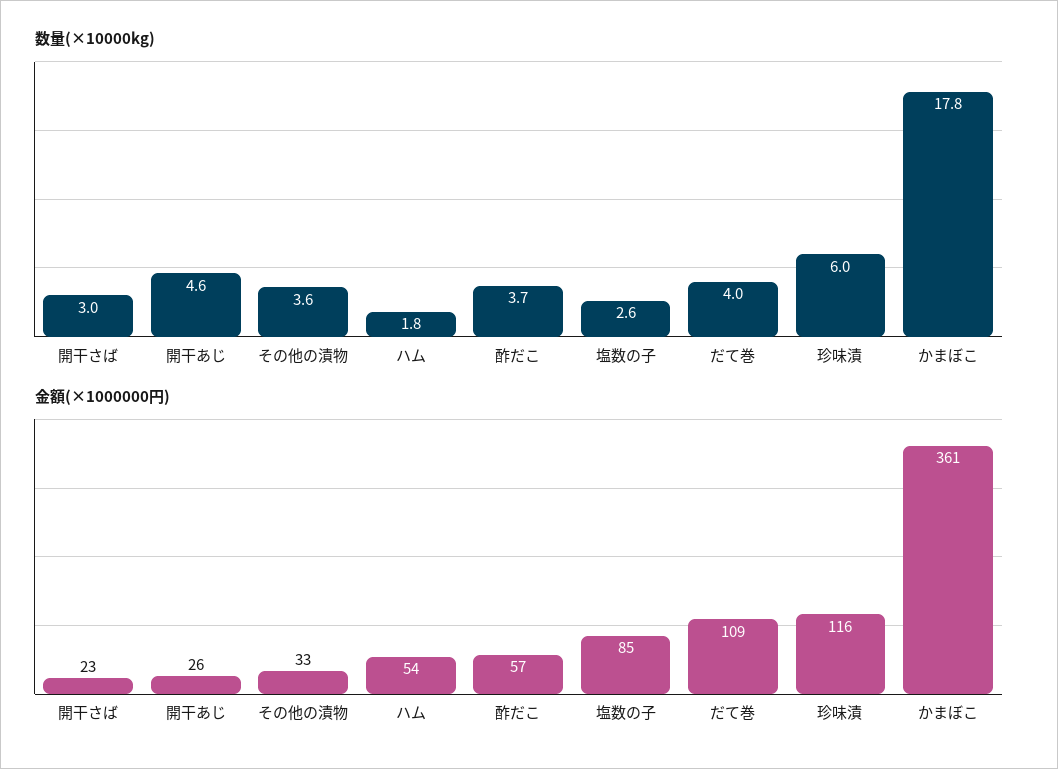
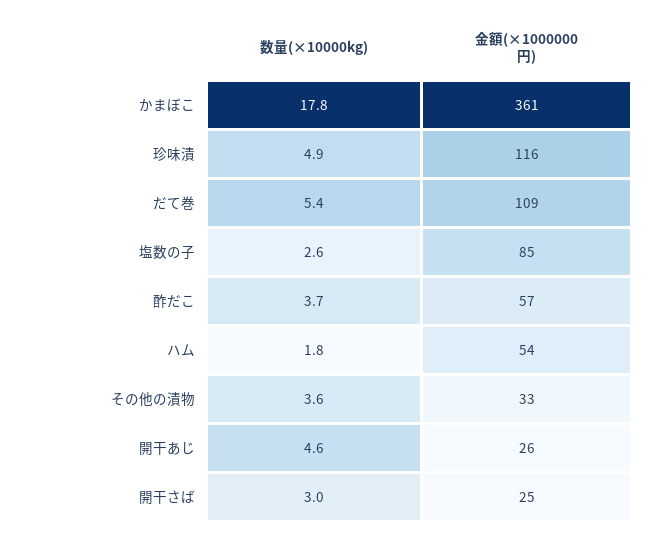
  {
    "数量(×10000kg)": {
      "開干さば": 3,
      "開干あじ": 4.6,
      "その他の漬物": 3.6,
      "ハム": 1.8,
      "酢だこ": 3.7,
      "塩数の子": 2.6,
-     "だて巻": 4,
+     "だて巻": 5.4,
-     "珍味漬": 6,
+     "珍味漬": 4.9,
      "かまぼこ": 17.8
    },
    "金額(×1000000円)": {
-     "開干さば": 23,
+     "開干さば": 25,
      "開干あじ": 26,
      "その他の漬物": 33,
      "ハム": 54,
      "酢だこ": 57,
      "塩数の子": 85,
      "だて巻": 109,
      "珍味漬": 116,
      "かまぼこ": 361
    }
  }

